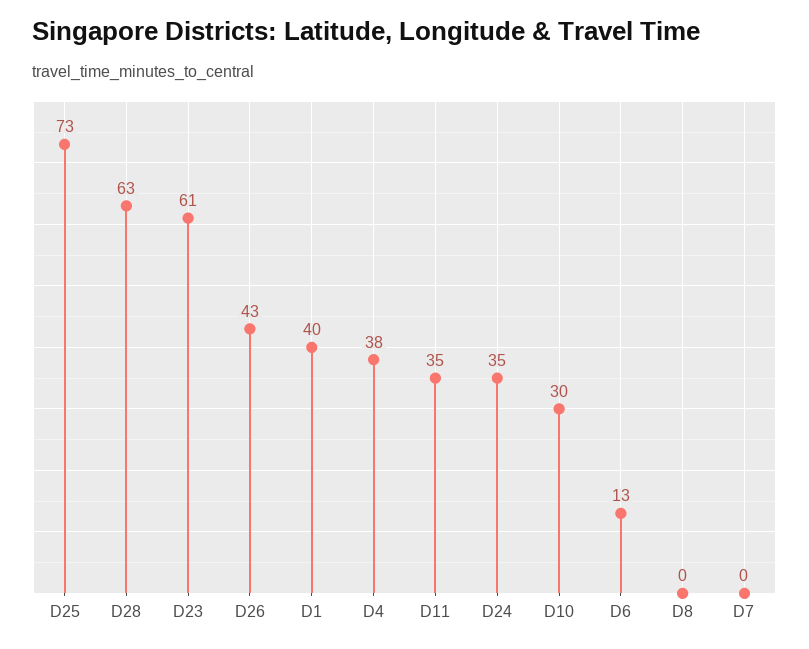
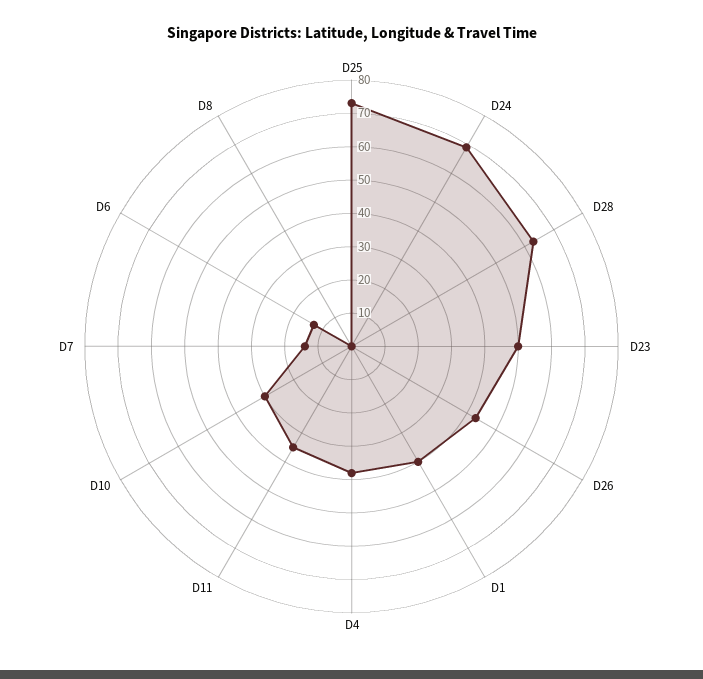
  {
    "D25": 73,
    "D28": 63,
-   "D23": 61,
+   "D23": 50,
    "D26": 43,
    "D1": 40,
    "D4": 38,
    "D11": 35,
-   "D24": 35,
+   "D24": 70,
    "D10": 30,
    "D6": 13,
    "D8": 0,
-   "D7": 0
+   "D7": 15
  }

